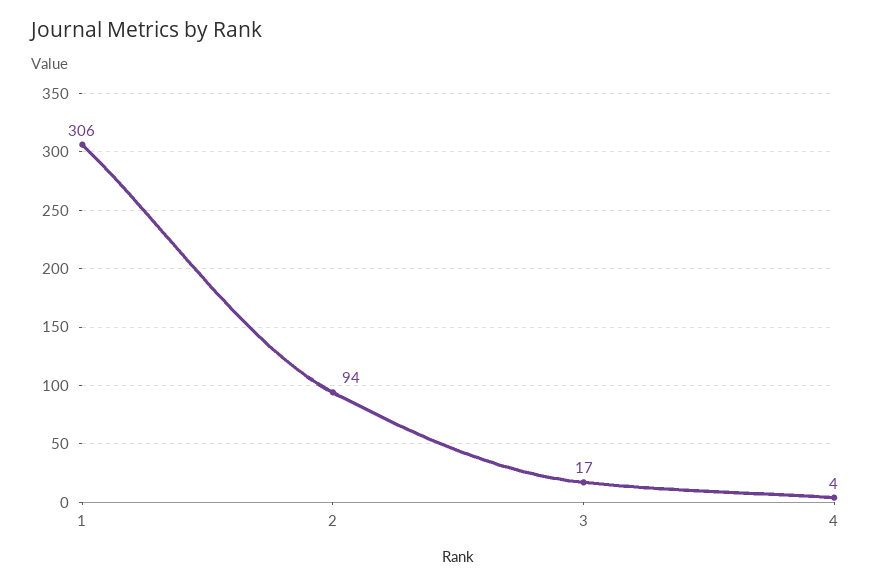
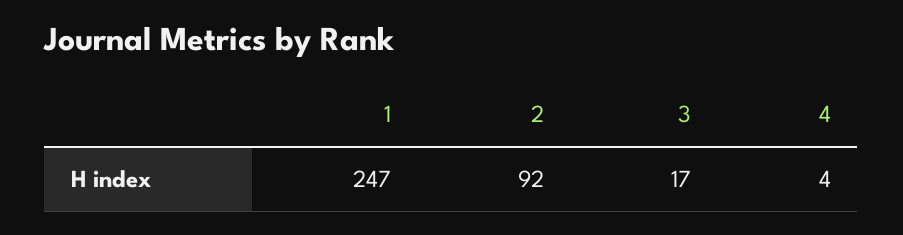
  {
-   "1": 306,
+   "1": 247,
-   "2": 94,
+   "2": 92,
    "3": 17,
    "4": 4
  }

